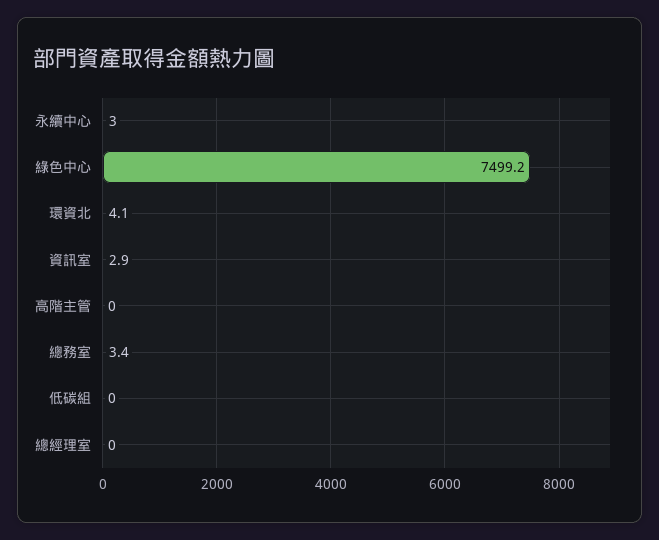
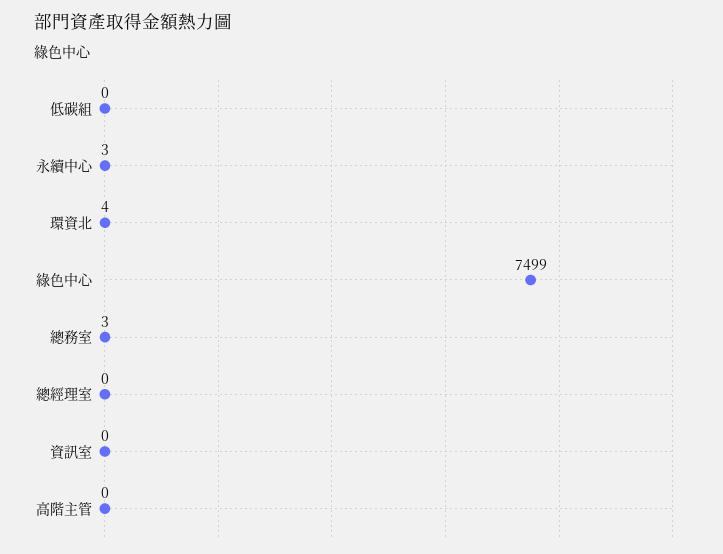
  {
    "永續中心": 3,
    "綠色中心": 7499.2,
    "環資北": 4.1,
-   "資訊室": 2.9,
+   "資訊室": 0,
    "高階主管": 0,
    "總務室": 3.4,
    "低碳組": 0,
    "總經理室": 0
  }

